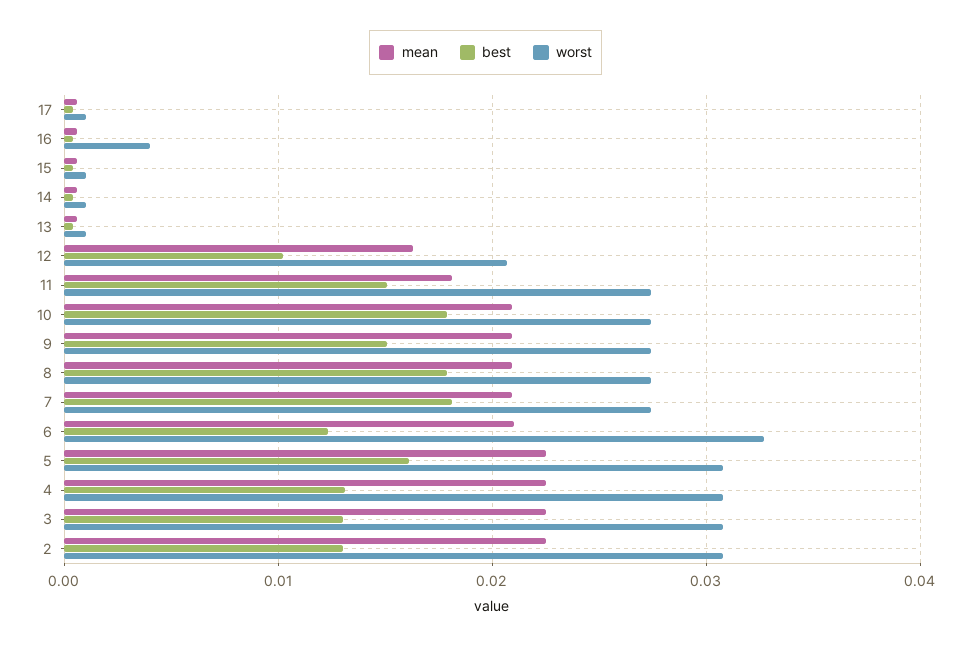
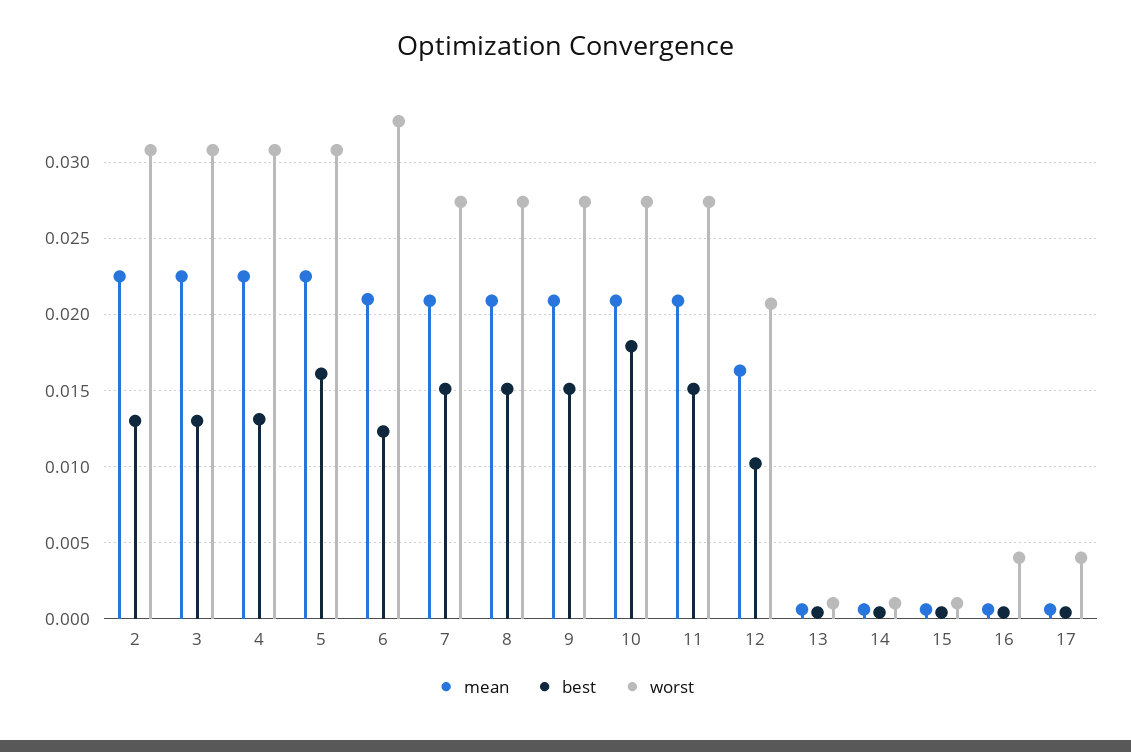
  {
    "mean": {
      "17": 0.0005,
      "16": 0.0005,
      "15": 0.0005,
      "14": 0.0005,
      "13": 0.0005,
      "12": 0.0165,
-     "11": 0.018,
+     "11": 0.021,
      "10": 0.021,
      "9": 0.021,
      "8": 0.021,
      "7": 0.021,
      "6": 0.021,
      "5": 0.0225,
      "4": 0.0225,
      "3": 0.0225,
      "2": 0.0225
    },
    "best": {
      "17": 0.0005,
      "16": 0.0005,
      "15": 0.0005,
      "14": 0.0005,
      "13": 0.0005,
      "12": 0.01,
      "11": 0.015,
      "10": 0.018,
      "9": 0.015,
-     "8": 0.018,
+     "8": 0.015,
-     "7": 0.018,
+     "7": 0.015,
      "6": 0.0125,
      "5": 0.016,
      "4": 0.013,
      "3": 0.013,
      "2": 0.013
    },
    "worst": {
-     "17": 0.001,
+     "17": 0.004,
      "16": 0.004,
      "15": 0.001,
      "14": 0.001,
      "13": 0.001,
      "12": 0.0205,
      "11": 0.0275,
      "10": 0.0275,
      "9": 0.0275,
      "8": 0.0275,
      "7": 0.0275,
      "6": 0.0325,
      "5": 0.031,
      "4": 0.031,
      "3": 0.031,
      "2": 0.031
    }
  }

